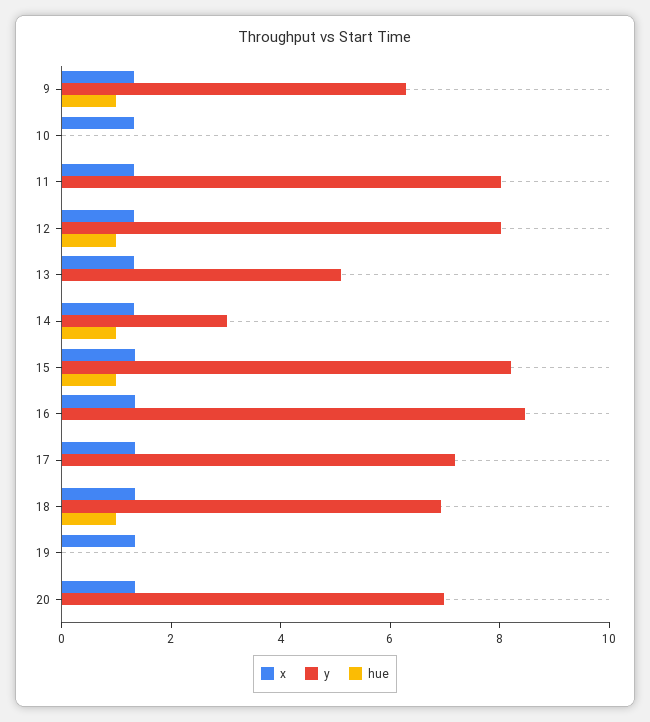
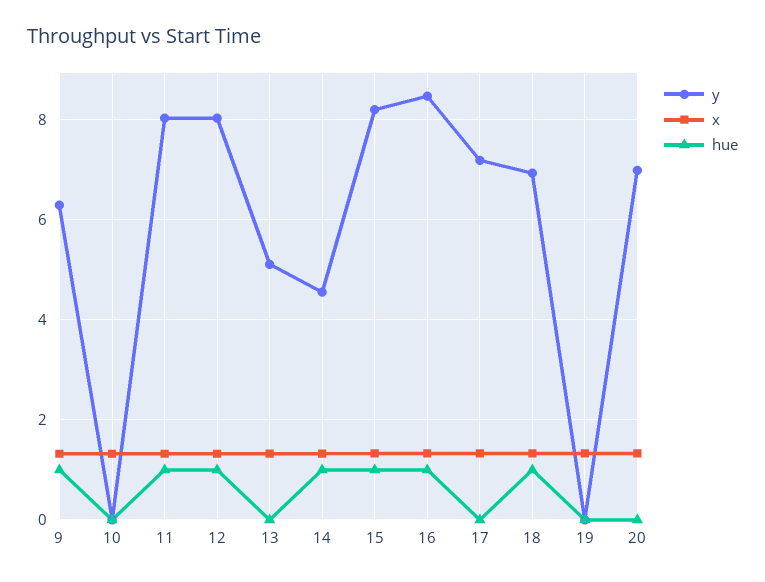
  {
    "x": {
      "9": 1.4,
      "10": 1.4,
      "11": 1.4,
      "12": 1.4,
      "13": 1.4,
      "14": 1.4,
      "15": 1.4,
      "16": 1.4,
      "17": 1.4,
      "18": 1.4,
      "19": 1.4,
      "20": 1.4
    },
    "y": {
      "9": 6.2,
      "10": 0,
      "11": 8,
      "12": 8,
      "13": 5.2,
-     "14": 3,
+     "14": 4.6,
      "15": 8.2,
      "16": 8.4,
      "17": 7.2,
      "18": 7,
      "19": 0,
      "20": 7
    },
    "hue": {
      "9": 1,
      "10": 0,
-     "11": 0,
+     "11": 1,
      "12": 1,
      "13": 0,
      "14": 1,
      "15": 1,
-     "16": 0,
+     "16": 1,
      "17": 0,
      "18": 1,
      "19": 0,
      "20": 0
    }
  }

